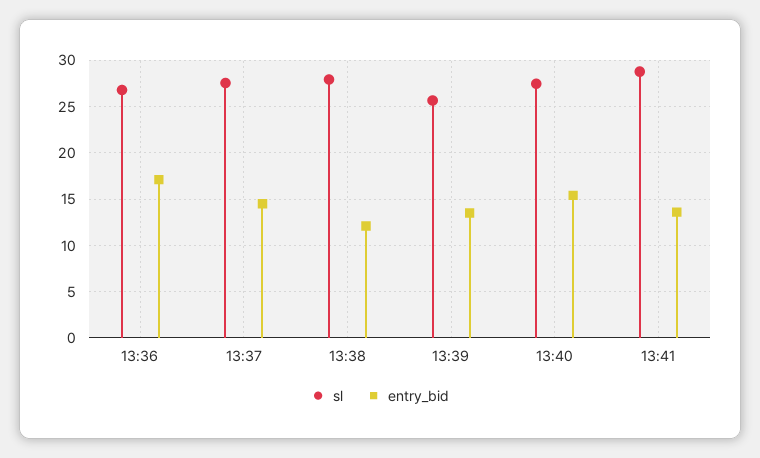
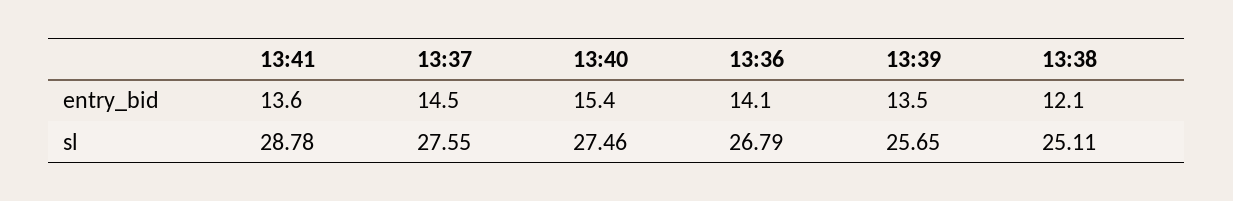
  {
    "sl": {
      "13:36": 26.79,
      "13:37": 27.55,
-     "13:38": 28,
+     "13:38": 25.11,
      "13:39": 25.65,
      "13:40": 27.46,
      "13:41": 28.78
    },
    "entry_bid": {
-     "13:36": 17,
+     "13:36": 14.1,
      "13:37": 14.5,
      "13:38": 12.1,
      "13:39": 13.5,
      "13:40": 15.4,
      "13:41": 13.6
    }
  }

